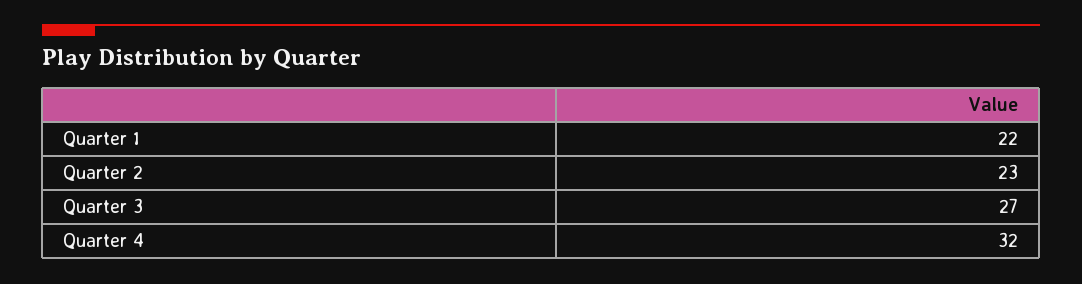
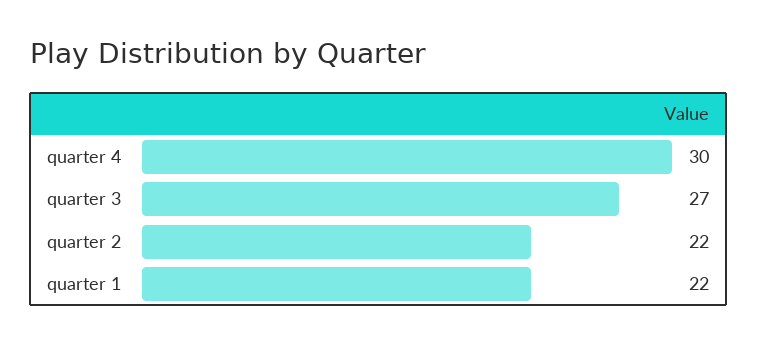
  {
    "Quarter 1": 22,
-   "Quarter 2": 23,
+   "Quarter 2": 22,
    "Quarter 3": 27,
-   "Quarter 4": 32
+   "Quarter 4": 30
  }

